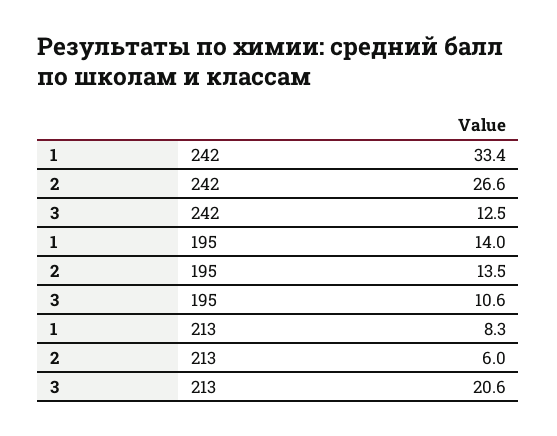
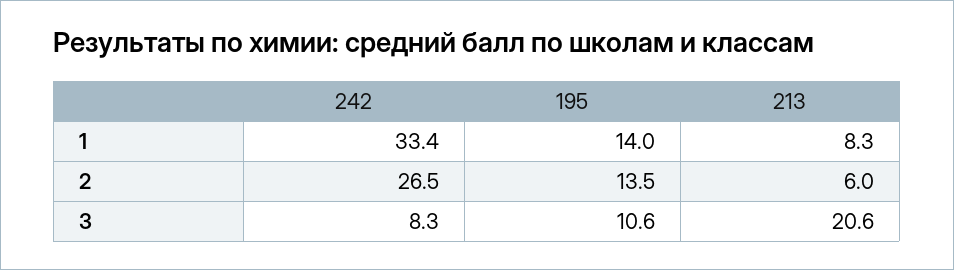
  {
    "1": {
      "242": 33.4,
      "195": 14,
      "213": 8.3
    },
    "2": {
-     "242": 26.6,
+     "242": 26.5,
      "195": 13.5,
      "213": 6
    },
    "3": {
-     "242": 12.5,
+     "242": 8.3,
      "195": 10.6,
      "213": 20.6
    }
  }

